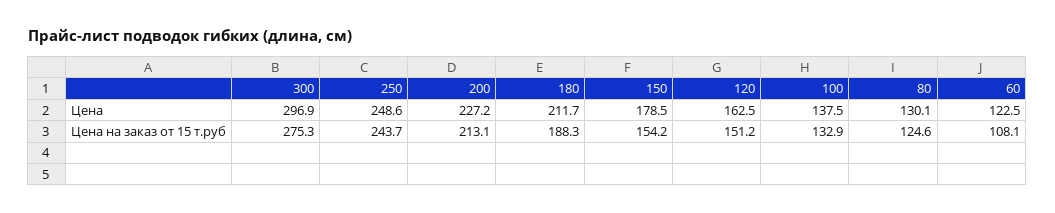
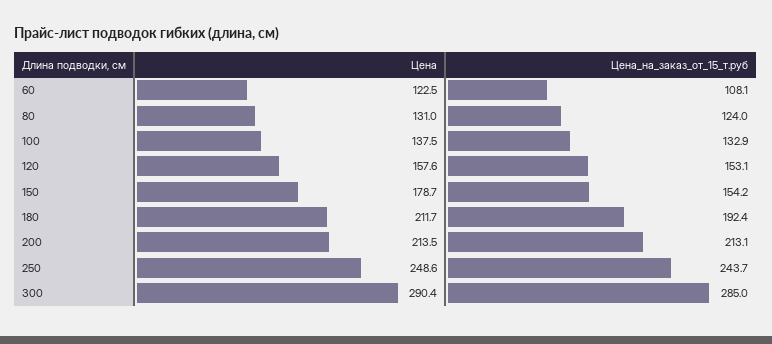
  {
    "300": {
-     "Цена": 296.9,
+     "Цена": 290.4,
-     "Цена на заказ от 15 т.руб": 275.3
+     "Цена на заказ от 15 т.руб": 285
    },
    "250": {
      "Цена": 248.6,
      "Цена на заказ от 15 т.руб": 243.7
    },
    "200": {
-     "Цена": 227.2,
+     "Цена": 213.5,
      "Цена на заказ от 15 т.руб": 213.1
    },
    "180": {
      "Цена": 211.7,
-     "Цена на заказ от 15 т.руб": 188.3
+     "Цена на заказ от 15 т.руб": 192.4
    },
    "150": {
-     "Цена": 178.5,
+     "Цена": 178.7,
      "Цена на заказ от 15 т.руб": 154.2
    },
    "120": {
-     "Цена": 162.5,
+     "Цена": 157.6,
-     "Цена на заказ от 15 т.руб": 151.2
+     "Цена на заказ от 15 т.руб": 153.1
    },
    "100": {
      "Цена": 137.5,
      "Цена на заказ от 15 т.руб": 132.9
    },
    "80": {
-     "Цена": 130.1,
+     "Цена": 131,
-     "Цена на заказ от 15 т.руб": 124.6
+     "Цена на заказ от 15 т.руб": 124
    },
    "60": {
      "Цена": 122.5,
      "Цена на заказ от 15 т.руб": 108.1
    }
  }

